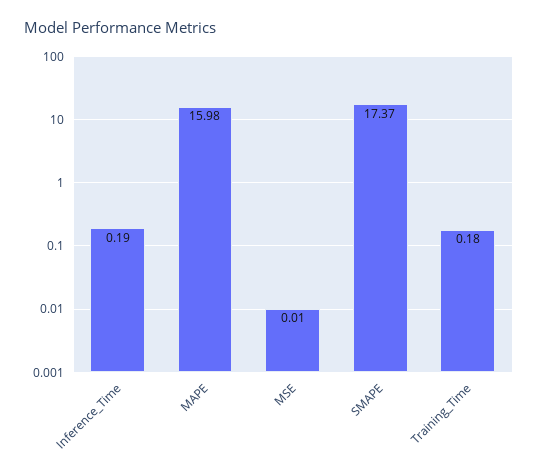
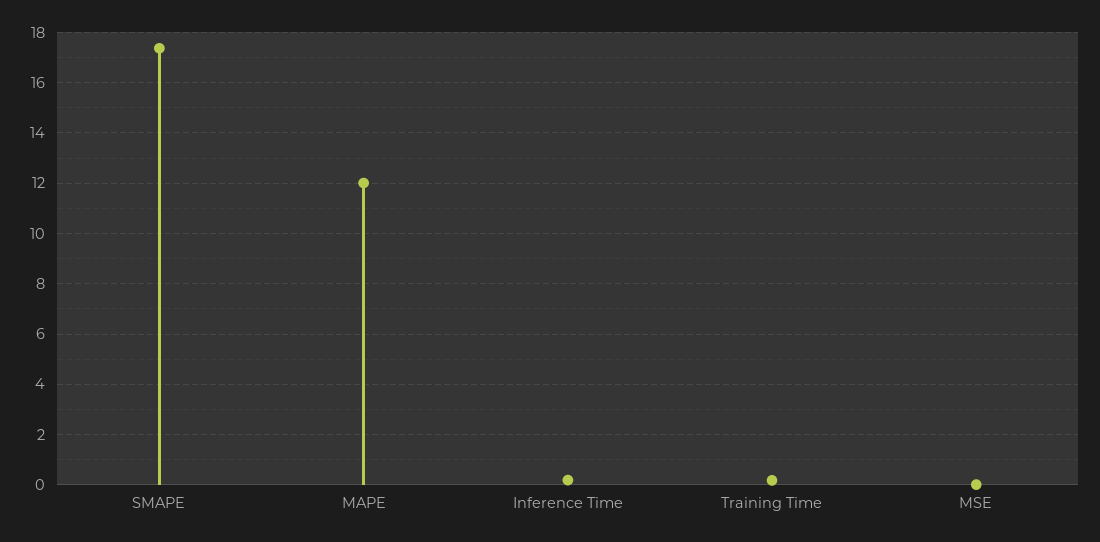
  {
    "Inference_Time": 0.19,
-   "MAPE": 15.98,
+   "MAPE": 12,
    "MSE": 0.01,
    "SMAPE": 17.37,
    "Training_Time": 0.18
  }

